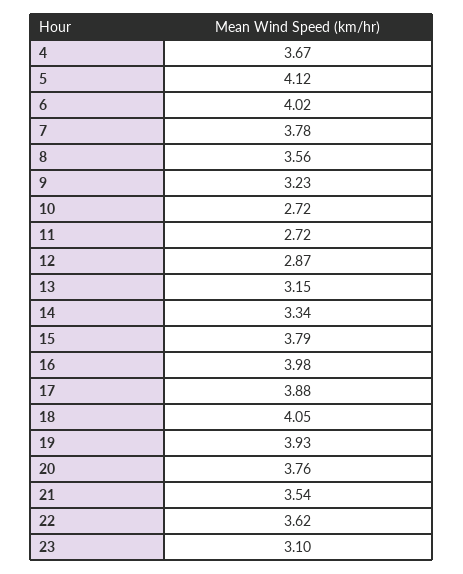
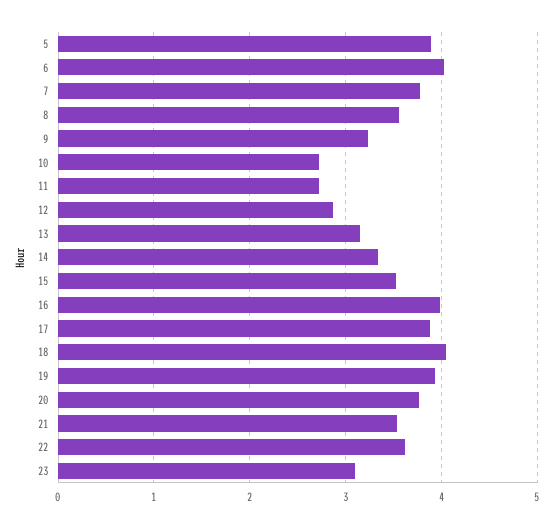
  {
-   "4": 3.67,
-   "5": 4.12,
+   "5": 3.9,
    "6": 4.02,
    "7": 3.78,
    "8": 3.56,
    "9": 3.23,
    "10": 2.72,
    "11": 2.72,
    "12": 2.87,
    "13": 3.15,
    "14": 3.34,
-   "15": 3.79,
+   "15": 3.5,
    "16": 3.98,
    "17": 3.88,
    "18": 4.05,
    "19": 3.93,
    "20": 3.76,
    "21": 3.54,
    "22": 3.62,
    "23": 3.1
  }

